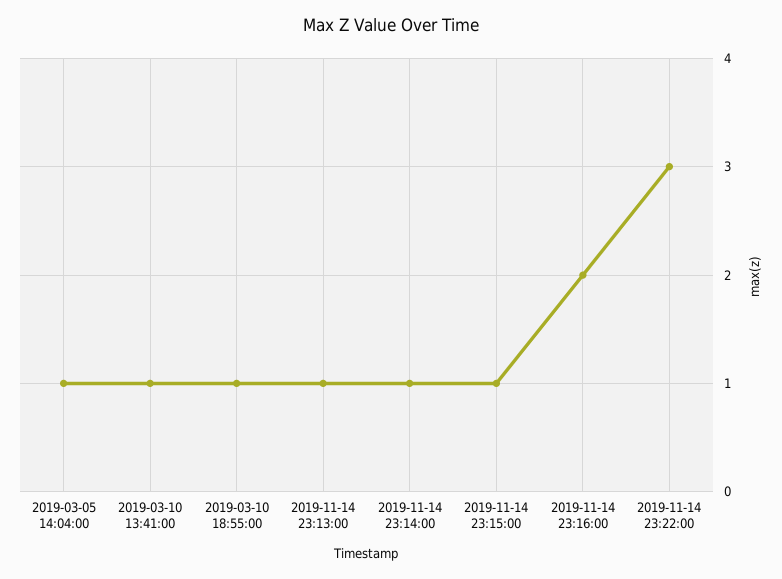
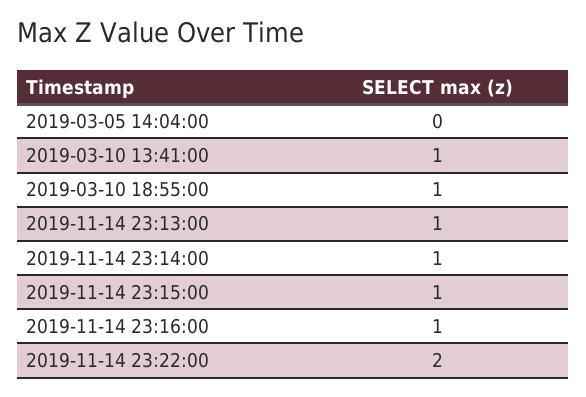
  {
-   "2019-03-05 14:04:00": 1,
+   "2019-03-05 14:04:00": 0,
    "2019-03-10 13:41:00": 1,
    "2019-03-10 18:55:00": 1,
    "2019-11-14 23:13:00": 1,
    "2019-11-14 23:14:00": 1,
    "2019-11-14 23:15:00": 1,
-   "2019-11-14 23:16:00": 2,
+   "2019-11-14 23:16:00": 1,
-   "2019-11-14 23:22:00": 3
+   "2019-11-14 23:22:00": 2
  }

